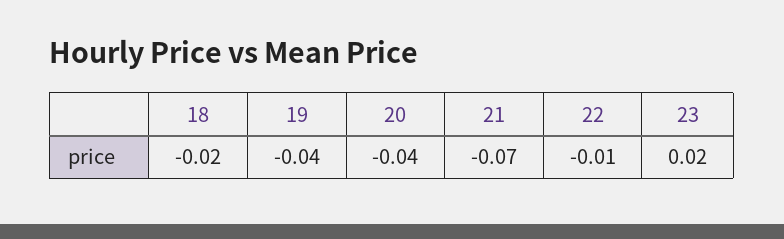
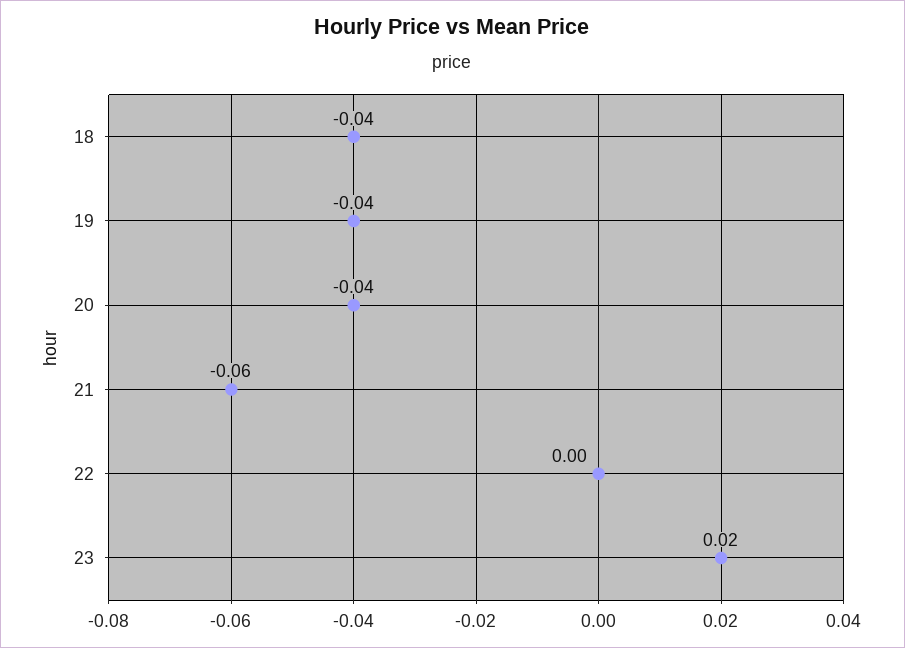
  {
-   "18": -0.02,
+   "18": -0.04,
    "19": -0.04,
    "20": -0.04,
-   "21": -0.07,
+   "21": -0.06,
-   "22": -0.01,
+   "22": 0,
    "23": 0.02
  }

